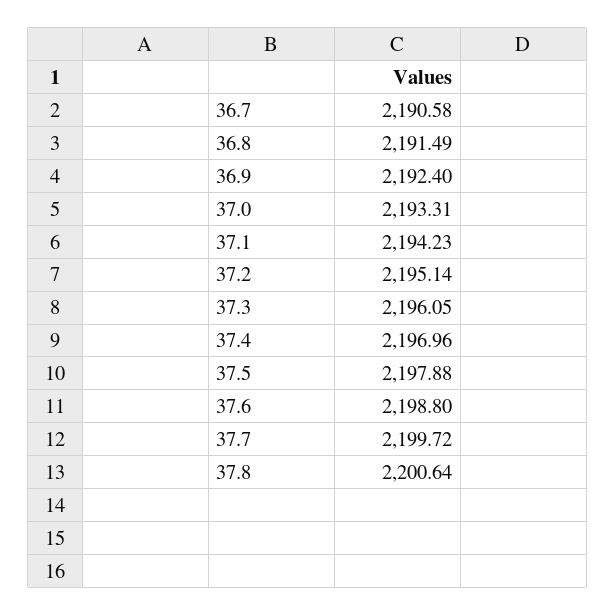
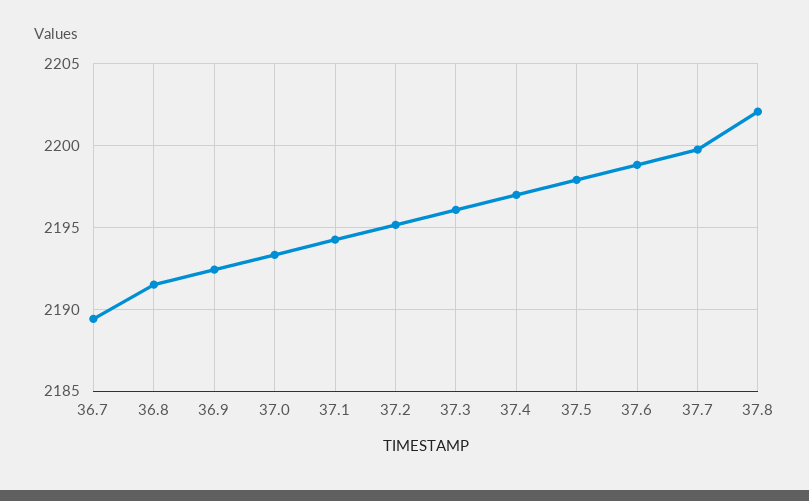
  {
-   "36.7": 2190.58,
+   "36.7": 2189.5,
    "36.8": 2191.49,
    "36.9": 2192.4,
    "37.0": 2193.31,
    "37.1": 2194.23,
    "37.2": 2195.14,
    "37.3": 2196.05,
    "37.4": 2196.96,
    "37.5": 2197.88,
    "37.6": 2198.8,
    "37.7": 2199.72,
-   "37.8": 2200.64
+   "37.8": 2202
  }

